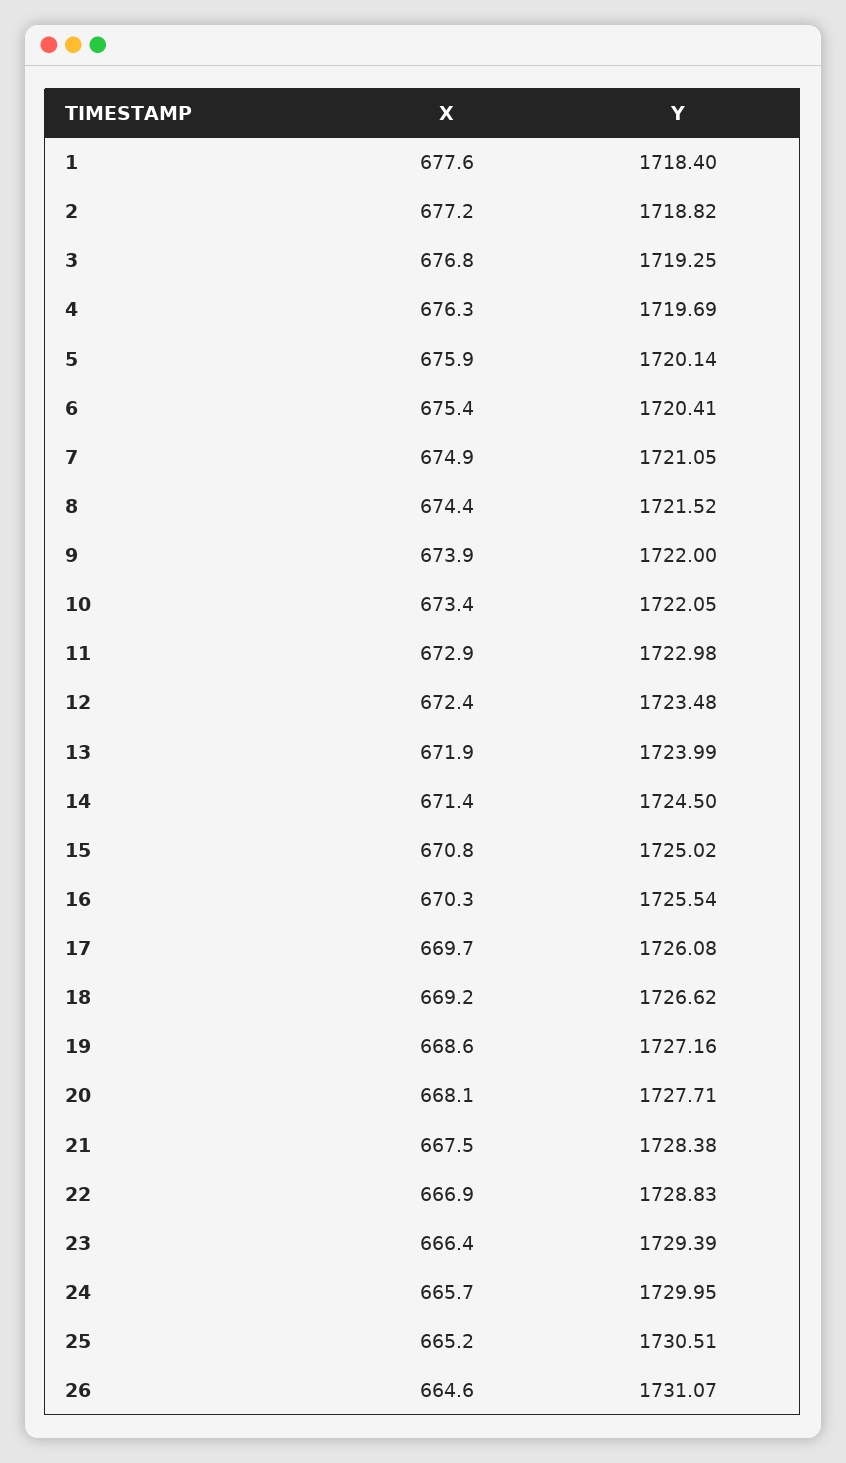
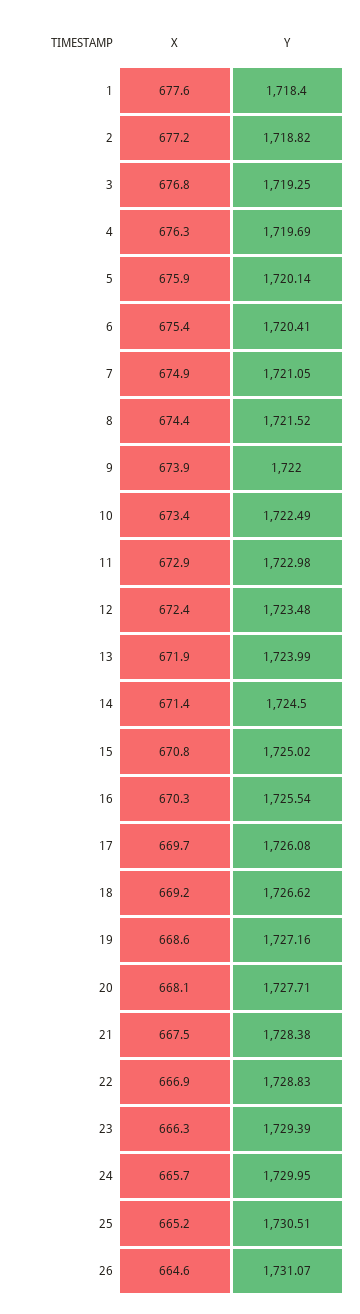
  {
    "X": {
      "1": 677.6,
      "2": 677.2,
      "3": 676.8,
      "4": 676.3,
      "5": 675.9,
      "6": 675.4,
      "7": 674.9,
      "8": 674.4,
      "9": 673.9,
      "10": 673.4,
      "11": 672.9,
      "12": 672.4,
      "13": 671.9,
      "14": 671.4,
      "15": 670.8,
      "16": 670.3,
      "17": 669.7,
      "18": 669.2,
      "19": 668.6,
      "20": 668.1,
      "21": 667.5,
      "22": 666.9,
-     "23": 666.4,
+     "23": 666.3,
      "24": 665.7,
      "25": 665.2,
      "26": 664.6
    },
    "Y": {
      "1": 1718.4,
      "2": 1718.82,
      "3": 1719.25,
      "4": 1719.69,
      "5": 1720.14,
      "6": 1720.41,
      "7": 1721.05,
      "8": 1721.52,
      "9": 1722,
-     "10": 1722.05,
+     "10": 1722.49,
      "11": 1722.98,
      "12": 1723.48,
      "13": 1723.99,
      "14": 1724.5,
      "15": 1725.02,
      "16": 1725.54,
      "17": 1726.08,
      "18": 1726.62,
      "19": 1727.16,
      "20": 1727.71,
      "21": 1728.38,
      "22": 1728.83,
      "23": 1729.39,
      "24": 1729.95,
      "25": 1730.51,
      "26": 1731.07
    }
  }

